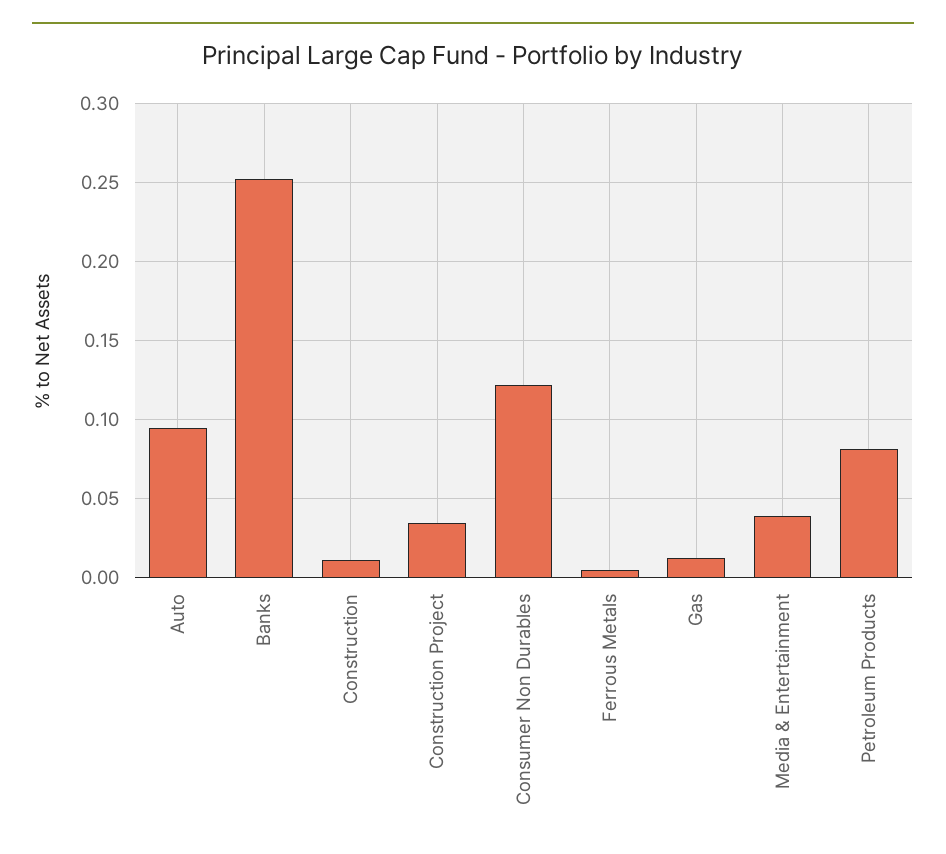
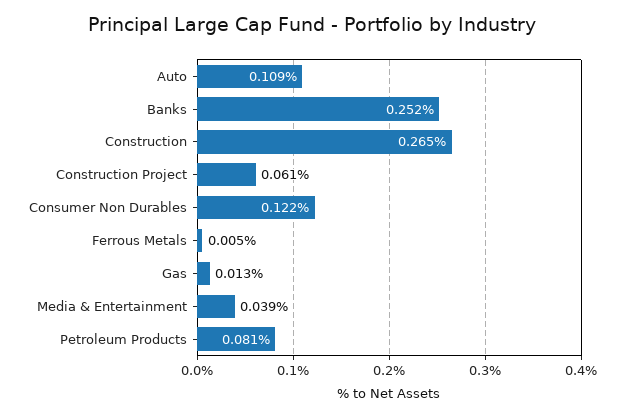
  {
-   "Auto": 0.095,
+   "Auto": 0.109,
    "Banks": 0.252,
-   "Construction": 0.01,
+   "Construction": 0.265,
-   "Construction Project": 0.035,
+   "Construction Project": 0.061,
    "Consumer Non Durables": 0.122,
    "Ferrous Metals": 0.005,
    "Gas": 0.013,
    "Media & Entertainment": 0.039,
    "Petroleum Products": 0.081
  }

